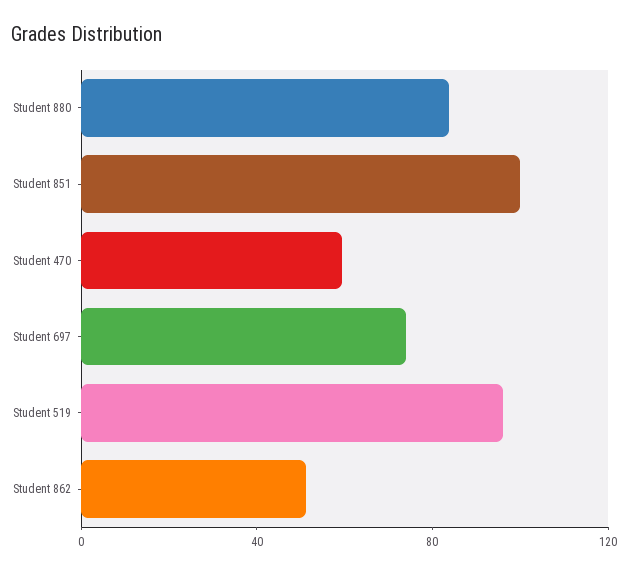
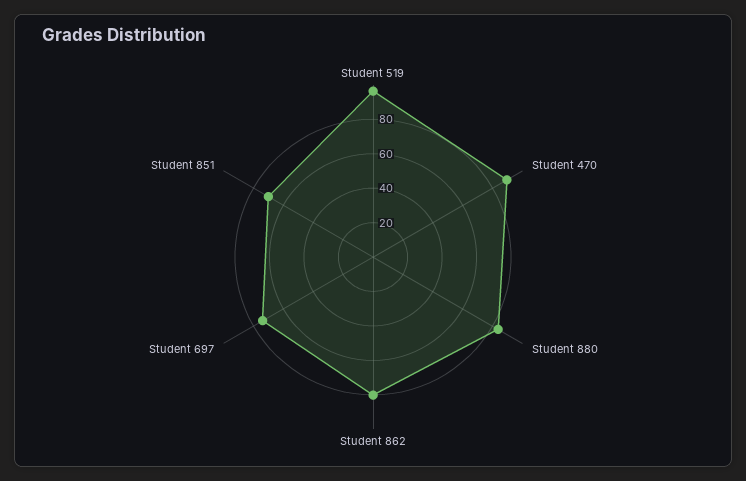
  {
    "Student 880": 85,
-   "Student 851": 100,
+   "Student 851": 70,
-   "Student 470": 60,
+   "Student 470": 90,
    "Student 697": 75,
    "Student 519": 95,
-   "Student 862": 50
+   "Student 862": 80
  }

